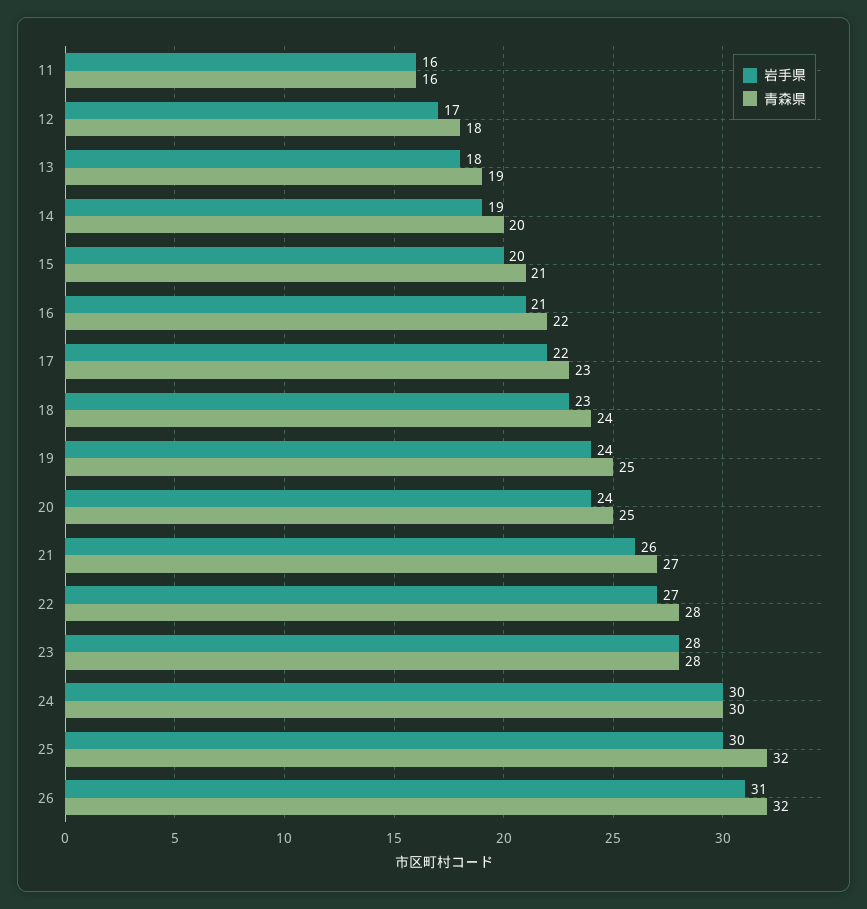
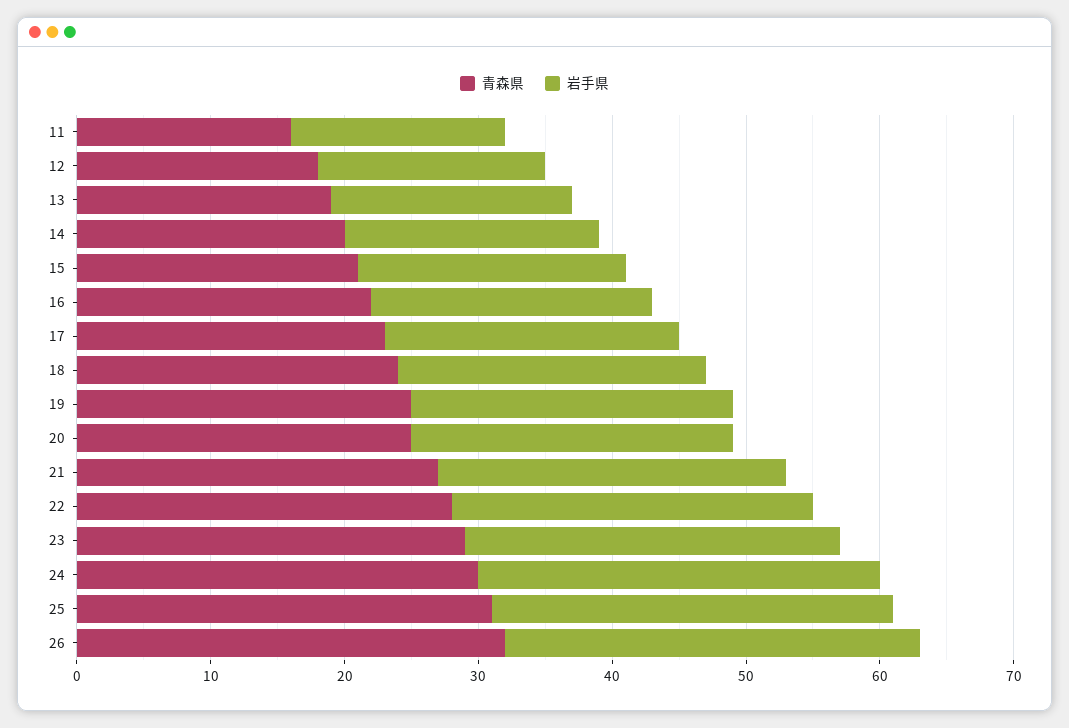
  {
    "岩手県": {
      "11": 16,
      "12": 17,
      "13": 18,
      "14": 19,
      "15": 20,
      "16": 21,
      "17": 22,
      "18": 23,
      "19": 24,
      "20": 24,
      "21": 26,
      "22": 27,
      "23": 28,
      "24": 30,
      "25": 30,
      "26": 31
    },
    "青森県": {
      "11": 16,
      "12": 18,
      "13": 19,
      "14": 20,
      "15": 21,
      "16": 22,
      "17": 23,
      "18": 24,
      "19": 25,
      "20": 25,
      "21": 27,
      "22": 28,
-     "23": 28,
+     "23": 29,
      "24": 30,
-     "25": 32,
+     "25": 31,
      "26": 32
    }
  }

